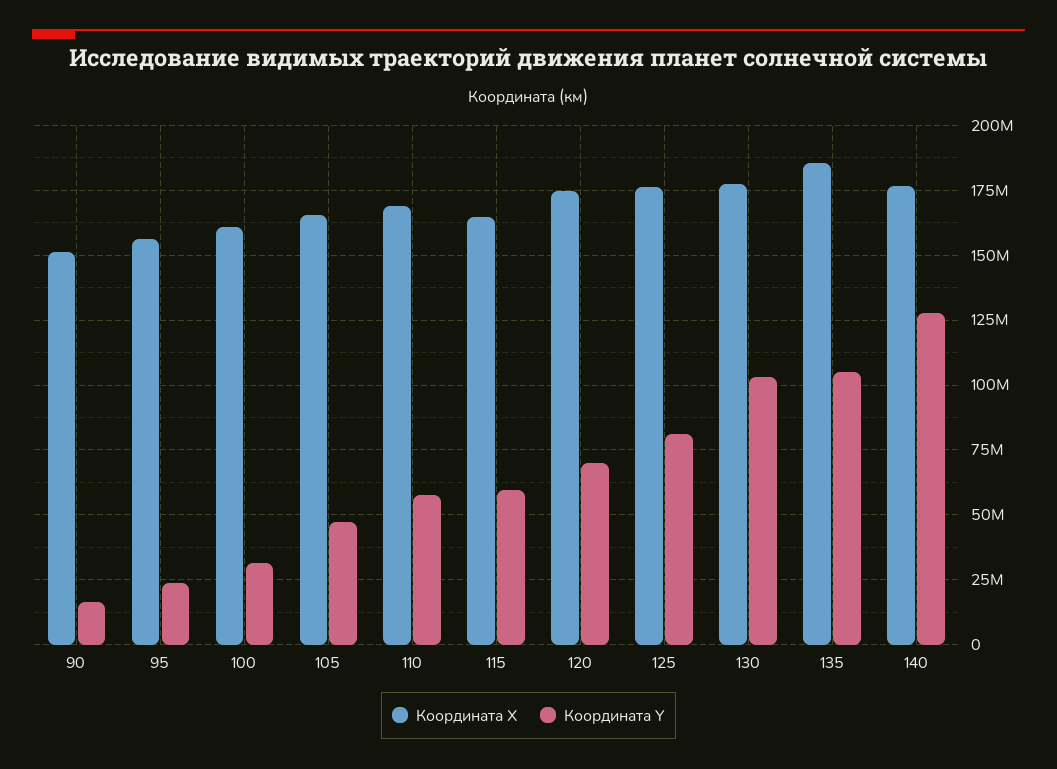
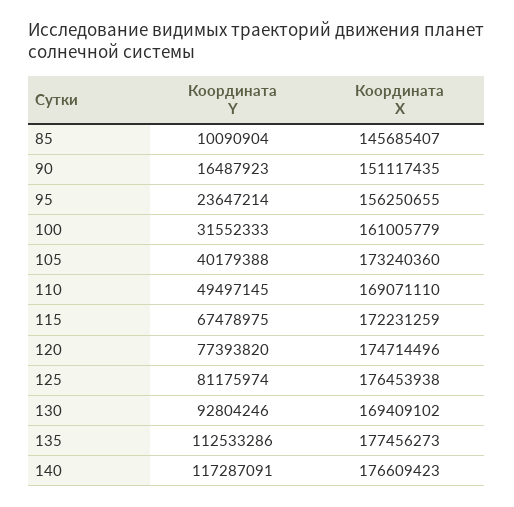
  {
    "Координата X": {
      "90": 151117435,
      "95": 156250655,
      "100": 161005779,
-     "105": 165000000,
+     "105": 173240360,
      "110": 169071110,
-     "115": 165000000,
+     "115": 172231259,
      "120": 174714496,
      "125": 176453938,
-     "130": 177500000,
+     "130": 169409102,
-     "135": 185000000,
+     "135": 177456273,
-     "140": 176609423
+     "140": 176609423,
+     "85": 145685407
    },
    "Координата Y": {
      "90": 16487923,
      "95": 23647214,
      "100": 31552333,
-     "105": 47500000,
+     "105": 40179388,
-     "110": 57500000,
+     "110": 49497145,
-     "115": 60000000,
+     "115": 67478975,
-     "120": 70000000,
+     "120": 77393820,
      "125": 81175974,
-     "130": 102500000,
+     "130": 92804246,
-     "135": 105000000,
+     "135": 112533286,
-     "140": 127500000
+     "140": 117287091,
+     "85": 10090904
    }
  }

